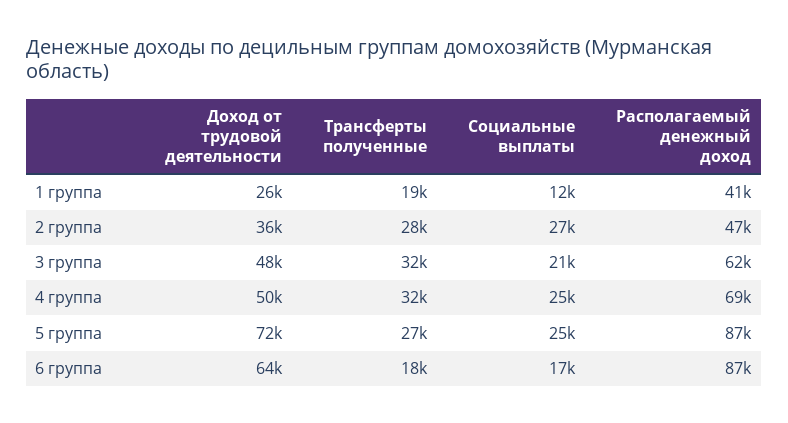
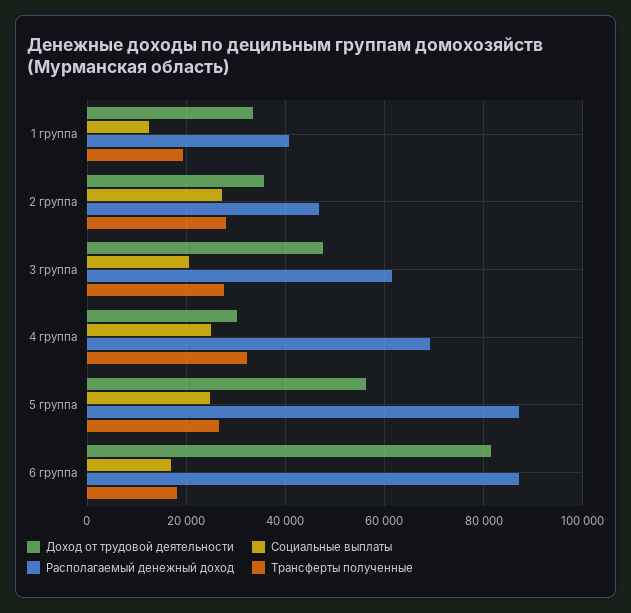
  {
    "Доход от трудовой деятельности": {
-     "1 группа": 26000,
+     "1 группа": 34000,
      "2 группа": 36000,
      "3 группа": 48000,
-     "4 группа": 50000,
+     "4 группа": 30000,
-     "5 группа": 72000,
+     "5 группа": 56000,
-     "6 группа": 64000
+     "6 группа": 82000
    },
    "Трансферты полученные": {
      "1 группа": 19000,
      "2 группа": 28000,
-     "3 группа": 32000,
+     "3 группа": 28000,
      "4 группа": 32000,
      "5 группа": 27000,
      "6 группа": 18000
    },
    "Социальные выплаты": {
      "1 группа": 12000,
      "2 группа": 27000,
      "3 группа": 21000,
      "4 группа": 25000,
      "5 группа": 25000,
      "6 группа": 17000
    },
    "Располагаемый денежный доход": {
      "1 группа": 41000,
      "2 группа": 47000,
      "3 группа": 62000,
      "4 группа": 69000,
      "5 группа": 87000,
      "6 группа": 87000
    }
  }

